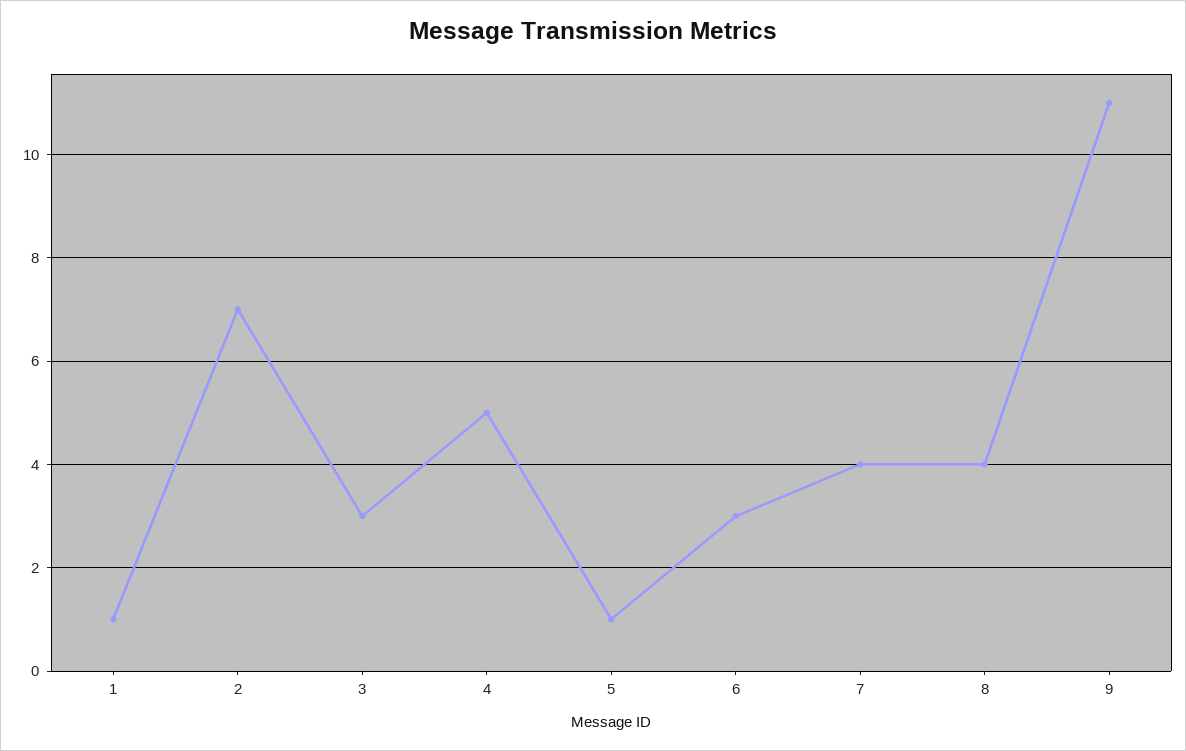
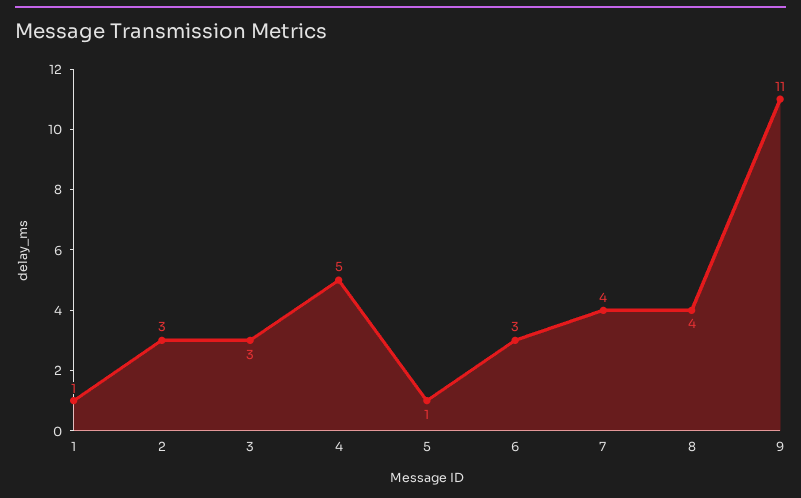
  {
    "1": 1,
-   "2": 7,
+   "2": 3,
    "3": 3,
    "4": 5,
    "5": 1,
    "6": 3,
    "7": 4,
    "8": 4,
    "9": 11
  }

